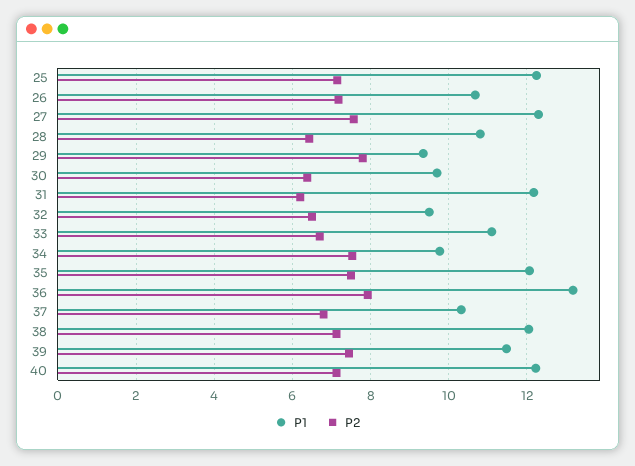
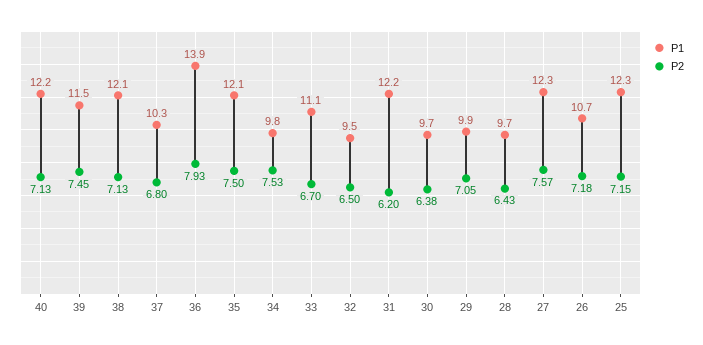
  {
    "P1": {
      "25": 12.3,
      "26": 10.7,
      "27": 12.3,
-     "28": 10.8,
+     "28": 9.7,
-     "29": 9.4,
+     "29": 9.9,
      "30": 9.7,
      "31": 12.2,
      "32": 9.5,
      "33": 11.1,
      "34": 9.8,
      "35": 12.1,
-     "36": 13.2,
+     "36": 13.9,
      "37": 10.3,
      "38": 12.1,
      "39": 11.5,
      "40": 12.2
    },
    "P2": {
      "25": 7.15,
      "26": 7.18,
      "27": 7.57,
      "28": 6.43,
-     "29": 7.8,
+     "29": 7.05,
      "30": 6.38,
      "31": 6.2,
      "32": 6.5,
      "33": 6.7,
      "34": 7.53,
      "35": 7.5,
      "36": 7.93,
      "37": 6.8,
      "38": 7.13,
      "39": 7.45,
      "40": 7.13
    }
  }

